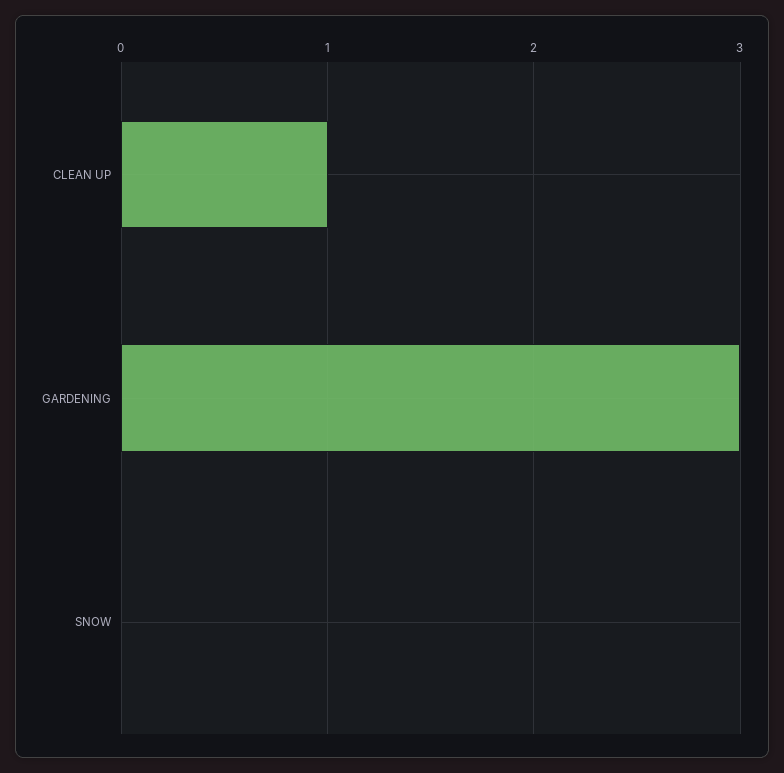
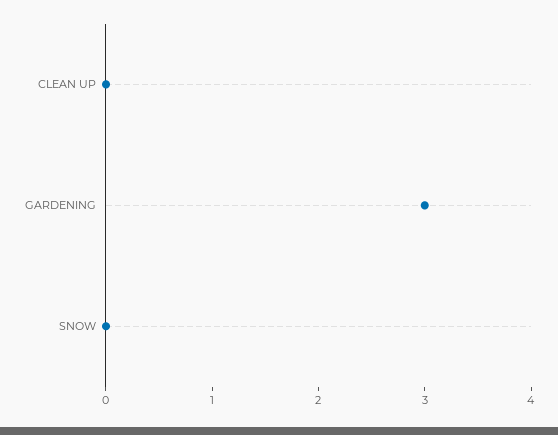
  {
-   "CLEAN UP": 1,
+   "CLEAN UP": 0,
    "GARDENING": 3,
    "SNOW": 0
  }

